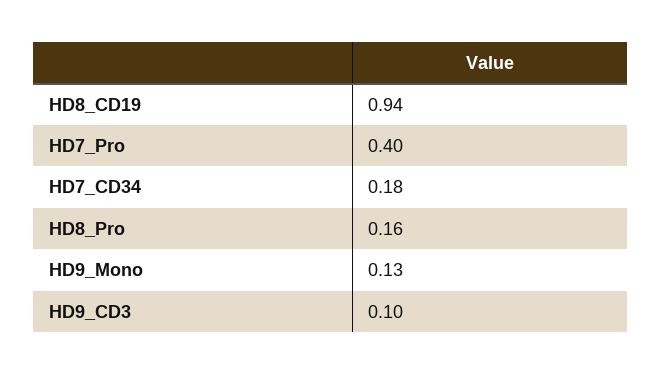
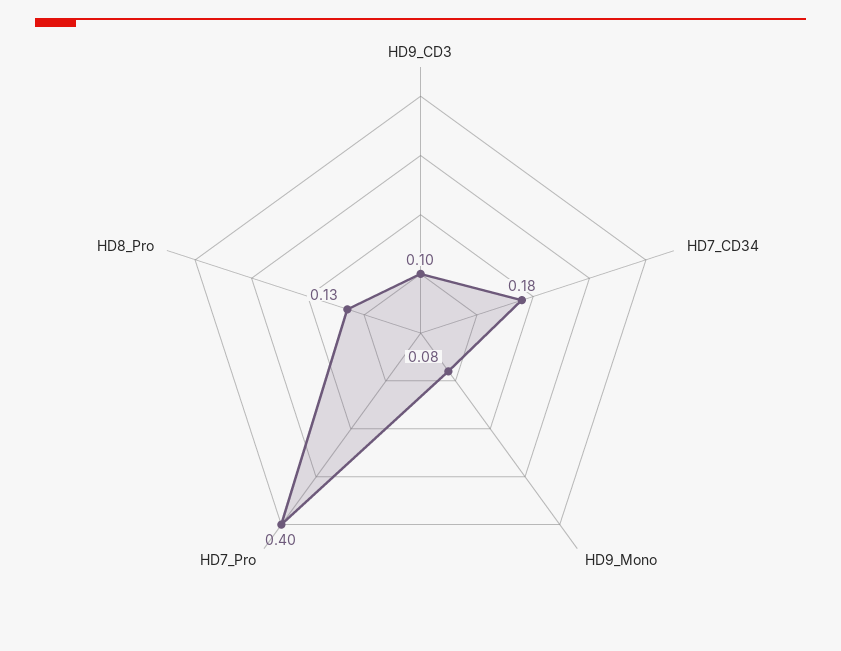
  {
-   "HD8_CD19": 0.94,
    "HD7_Pro": 0.4,
    "HD7_CD34": 0.18,
-   "HD8_Pro": 0.16,
+   "HD8_Pro": 0.13,
-   "HD9_Mono": 0.13,
+   "HD9_Mono": 0.08,
    "HD9_CD3": 0.1
  }

